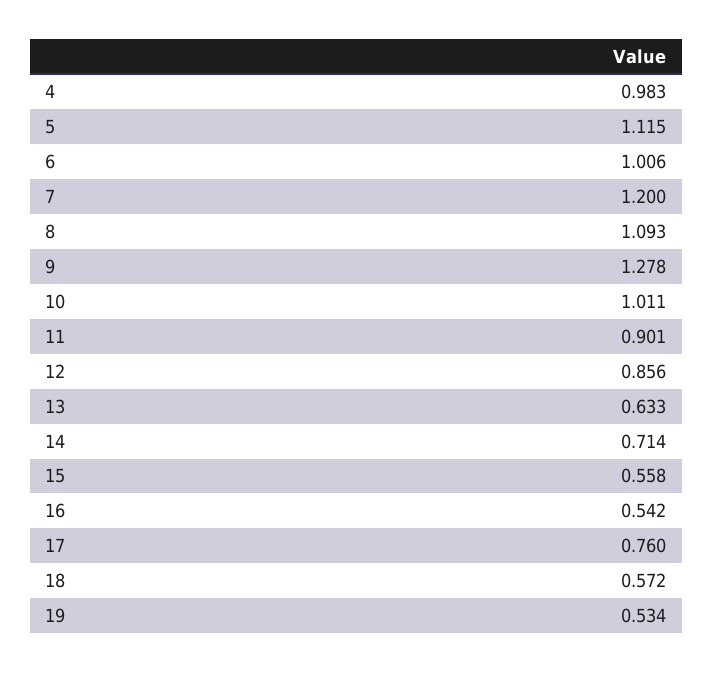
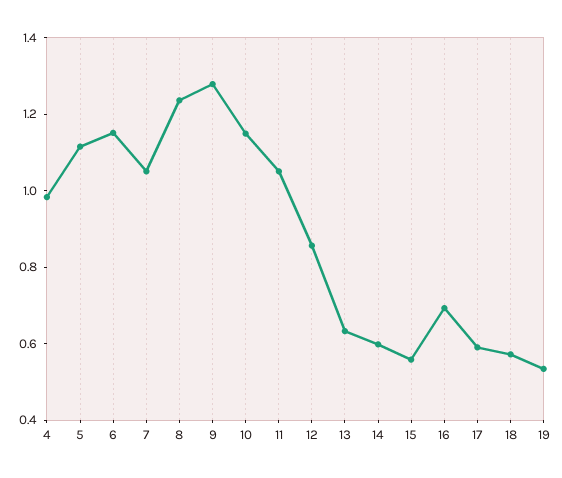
  {
    "4": 0.983,
    "5": 1.115,
-   "6": 1.006,
+   "6": 1.15,
-   "7": 1.2,
+   "7": 1.05,
-   "8": 1.093,
+   "8": 1.25,
    "9": 1.278,
-   "10": 1.011,
+   "10": 1.15,
-   "11": 0.901,
+   "11": 1.05,
    "12": 0.856,
    "13": 0.633,
-   "14": 0.714,
+   "14": 0.6,
    "15": 0.558,
-   "16": 0.542,
+   "16": 0.7,
-   "17": 0.76,
+   "17": 0.6,
    "18": 0.572,
    "19": 0.534
  }

